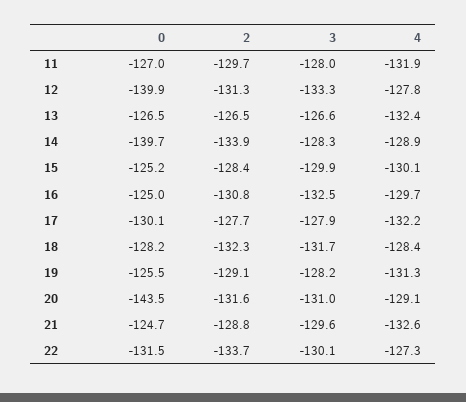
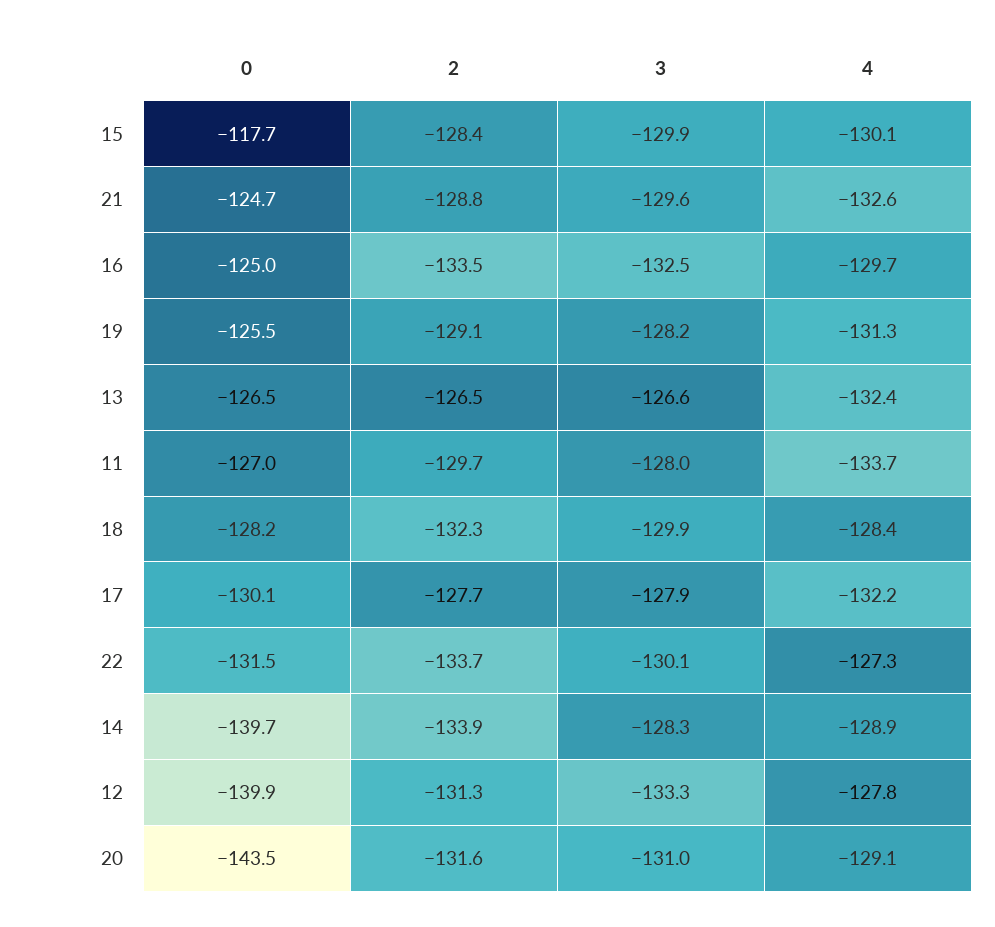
  {
    "0": {
      "11": -127,
      "12": -139.9,
      "13": -126.5,
      "14": -139.7,
-     "15": -125.2,
+     "15": -117.7,
      "16": -125,
      "17": -130.1,
      "18": -128.2,
      "19": -125.5,
      "20": -143.5,
      "21": -124.7,
      "22": -131.5
    },
    "2": {
      "11": -129.7,
      "12": -131.3,
      "13": -126.5,
      "14": -133.9,
      "15": -128.4,
-     "16": -130.8,
+     "16": -133.5,
      "17": -127.7,
      "18": -132.3,
      "19": -129.1,
      "20": -131.6,
      "21": -128.8,
      "22": -133.7
    },
    "3": {
      "11": -128,
      "12": -133.3,
      "13": -126.6,
      "14": -128.3,
      "15": -129.9,
      "16": -132.5,
      "17": -127.9,
-     "18": -131.7,
+     "18": -129.9,
      "19": -128.2,
      "20": -131,
      "21": -129.6,
      "22": -130.1
    },
    "4": {
-     "11": -131.9,
+     "11": -133.7,
      "12": -127.8,
      "13": -132.4,
      "14": -128.9,
      "15": -130.1,
      "16": -129.7,
      "17": -132.2,
      "18": -128.4,
      "19": -131.3,
      "20": -129.1,
      "21": -132.6,
      "22": -127.3
    }
  }

